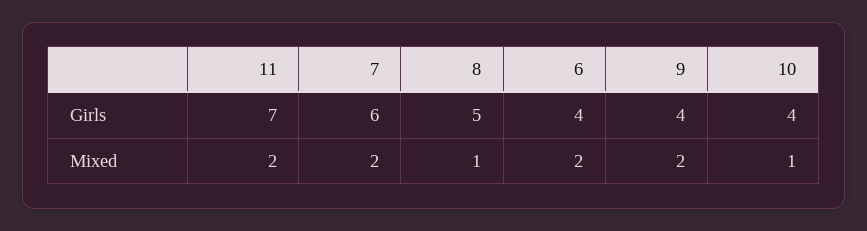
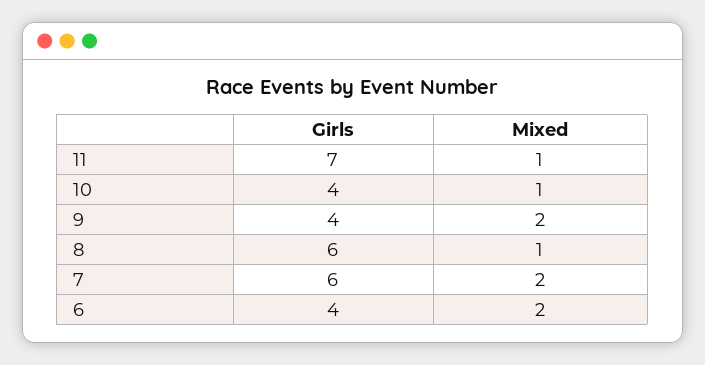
  {
    "11": {
      "Girls": 7,
-     "Mixed": 2
+     "Mixed": 1
    },
    "7": {
      "Girls": 6,
      "Mixed": 2
    },
    "8": {
-     "Girls": 5,
+     "Girls": 6,
      "Mixed": 1
    },
    "6": {
      "Girls": 4,
      "Mixed": 2
    },
    "9": {
      "Girls": 4,
      "Mixed": 2
    },
    "10": {
      "Girls": 4,
      "Mixed": 1
    }
  }

